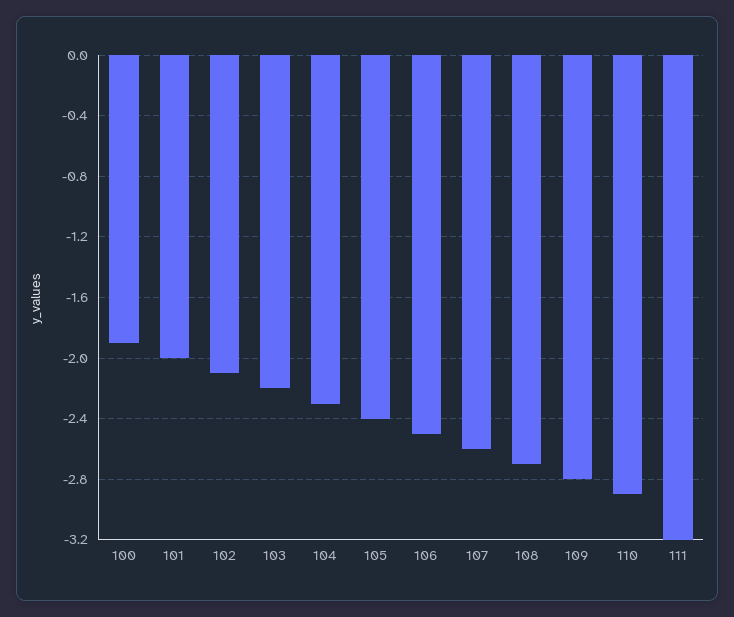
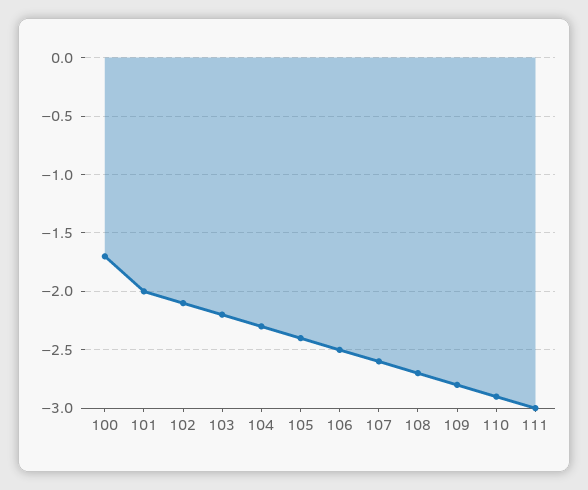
  {
-   "100": -1.9,
+   "100": -1.7,
    "101": -2,
    "102": -2.1,
    "103": -2.2,
    "104": -2.3,
    "105": -2.4,
    "106": -2.5,
    "107": -2.6,
    "108": -2.7,
    "109": -2.8,
    "110": -2.9,
-   "111": -3.2
+   "111": -3
  }

